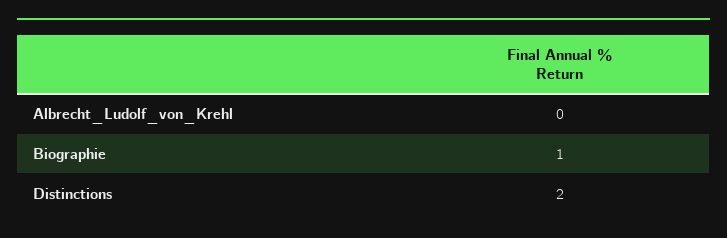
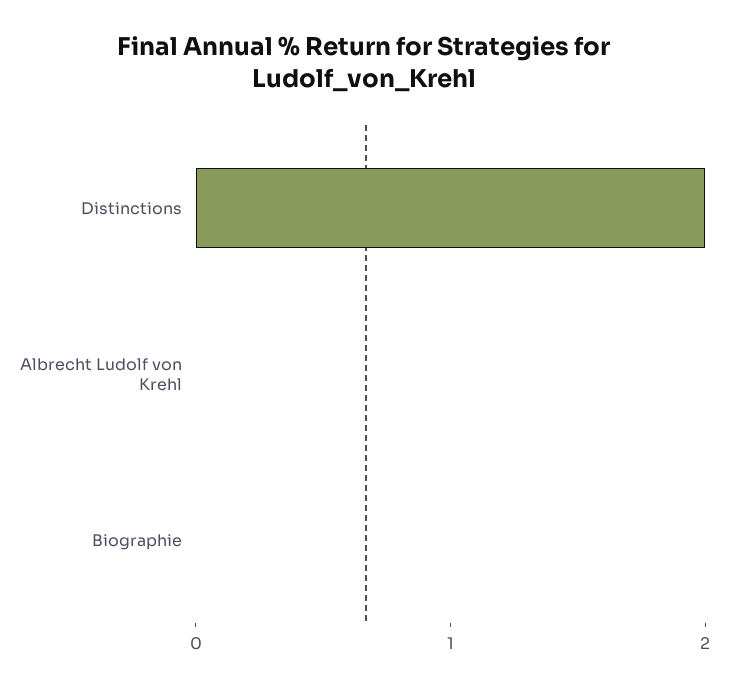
  {
    "Albrecht_Ludolf_von_Krehl": 0,
-   "Biographie": 1,
+   "Biographie": 0,
    "Distinctions": 2
  }

